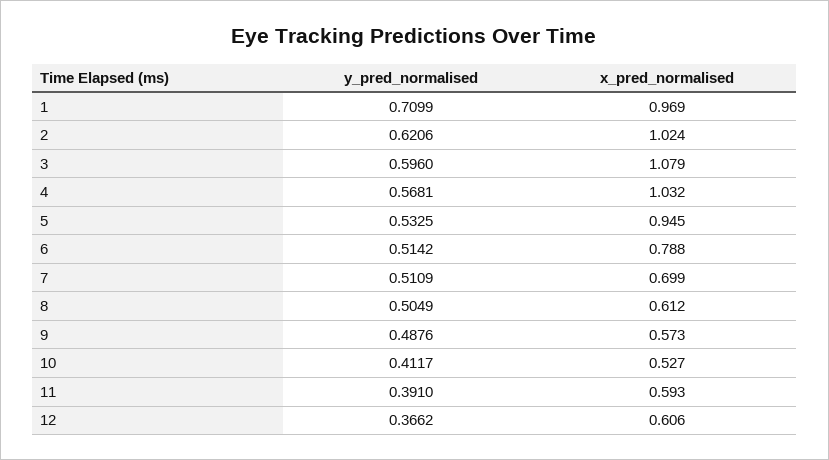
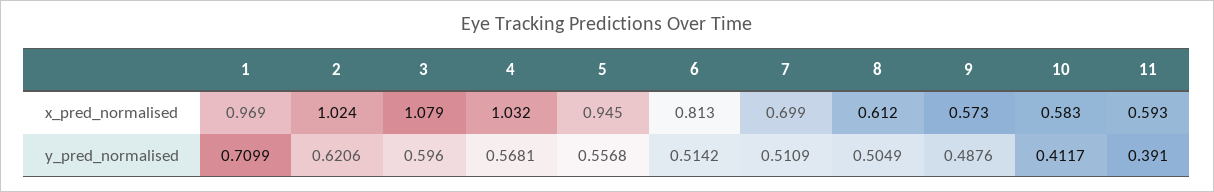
  {
    "y_pred_normalised": {
      "1": 0.7099,
      "2": 0.6206,
      "3": 0.596,
      "4": 0.5681,
-     "5": 0.5325,
+     "5": 0.5568,
      "6": 0.5142,
      "7": 0.5109,
      "8": 0.5049,
      "9": 0.4876,
      "10": 0.4117,
-     "11": 0.391,
+     "11": 0.391
-     "12": 0.3662
    },
    "x_pred_normalised": {
      "1": 0.969,
      "2": 1.024,
      "3": 1.079,
      "4": 1.032,
      "5": 0.945,
-     "6": 0.788,
+     "6": 0.813,
      "7": 0.699,
      "8": 0.612,
      "9": 0.573,
-     "10": 0.527,
+     "10": 0.583,
-     "11": 0.593,
+     "11": 0.593
-     "12": 0.606
    }
  }

